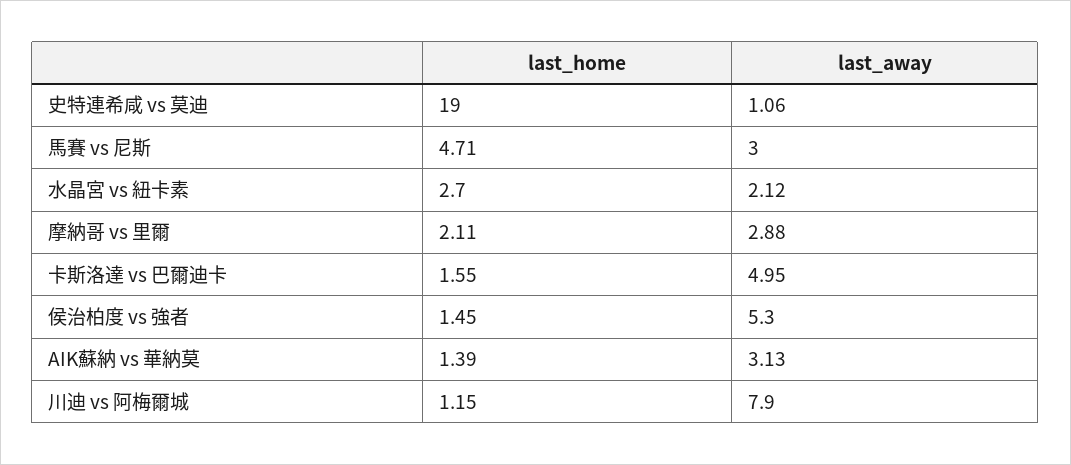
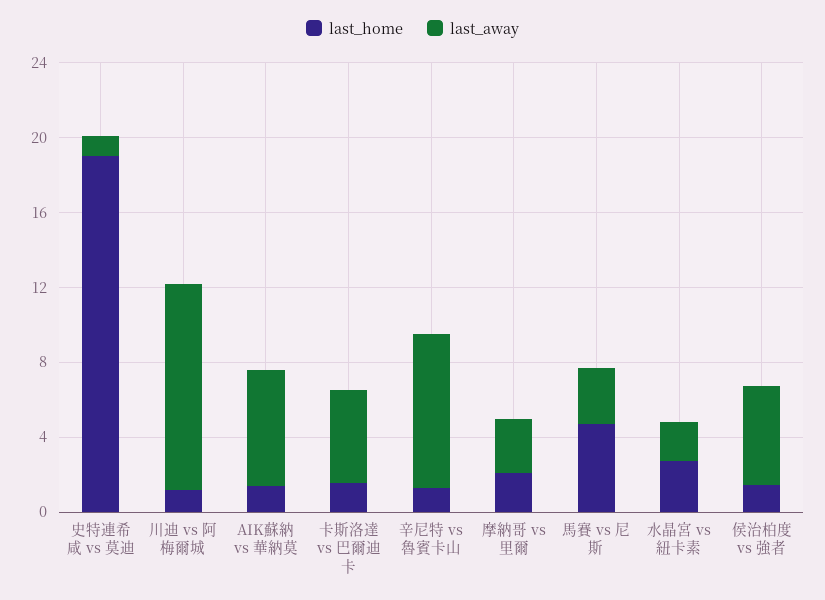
  {
    "last_home": {
      "史特連希咸 vs 莫迪": 19,
      "馬賽 vs 尼斯": 4.71,
      "水晶宮 vs 紐卡素": 2.7,
      "摩納哥 vs 里爾": 2.11,
      "卡斯洛達 vs 巴爾迪卡": 1.55,
      "侯治柏度 vs 強者": 1.45,
      "AIK蘇納 vs 華納莫": 1.39,
-     "川迪 vs 阿梅爾城": 1.15
+     "川迪 vs 阿梅爾城": 1.15,
+     "辛尼特 vs 魯賓卡山": 1
    },
    "last_away": {
      "史特連希咸 vs 莫迪": 1.06,
      "馬賽 vs 尼斯": 3,
      "水晶宮 vs 紐卡素": 2.12,
      "摩納哥 vs 里爾": 2.88,
      "卡斯洛達 vs 巴爾迪卡": 4.95,
      "侯治柏度 vs 強者": 5.3,
-     "AIK蘇納 vs 華納莫": 3.13,
+     "AIK蘇納 vs 華納莫": 6,
-     "川迪 vs 阿梅爾城": 7.9
+     "川迪 vs 阿梅爾城": 11,
+     "辛尼特 vs 魯賓卡山": 8
    }
  }

